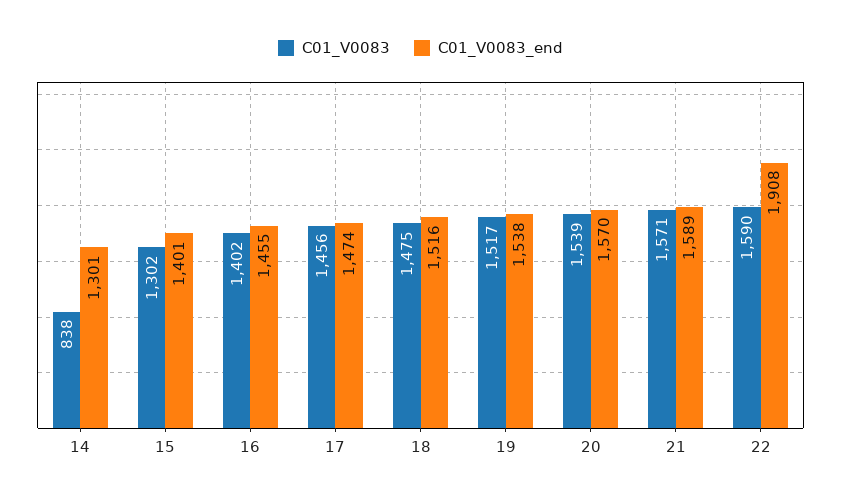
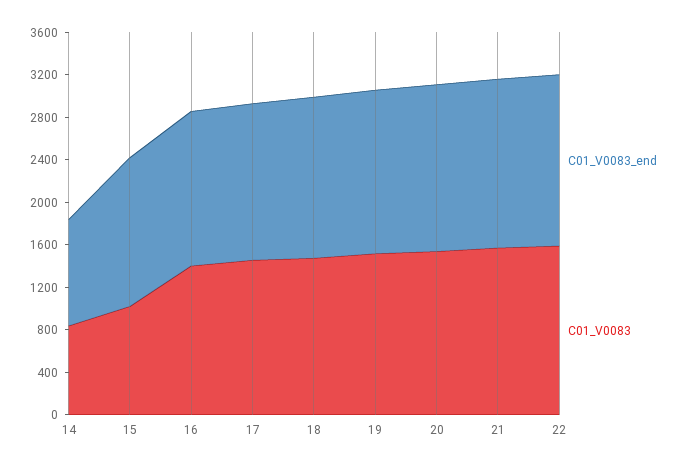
  {
    "C01_V0083": {
      "14": 838,
-     "15": 1302,
+     "15": 1000,
      "16": 1402,
      "17": 1456,
      "18": 1475,
      "19": 1517,
      "20": 1539,
      "21": 1571,
      "22": 1590
    },
    "C01_V0083_end": {
-     "14": 1301,
+     "14": 1000,
      "15": 1401,
      "16": 1455,
      "17": 1474,
      "18": 1516,
      "19": 1538,
      "20": 1570,
      "21": 1589,
-     "22": 1908
+     "22": 1600
    }
  }

